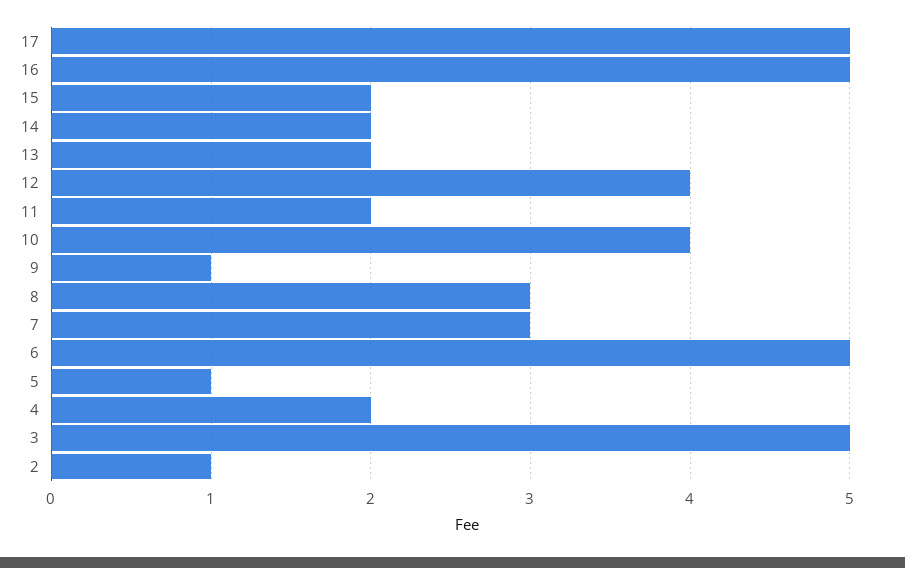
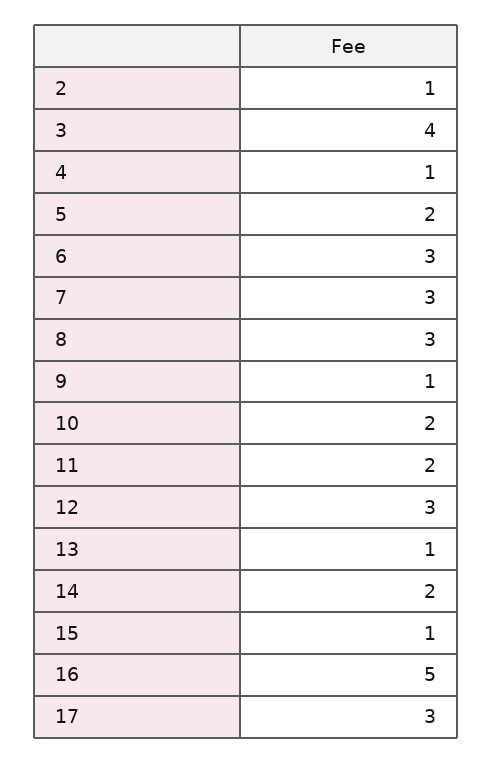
  {
-   "17": 5,
+   "17": 3,
    "16": 5,
-   "15": 2,
+   "15": 1,
    "14": 2,
-   "13": 2,
+   "13": 1,
-   "12": 4,
+   "12": 3,
    "11": 2,
-   "10": 4,
+   "10": 2,
    "9": 1,
    "8": 3,
    "7": 3,
-   "6": 5,
+   "6": 3,
-   "5": 1,
+   "5": 2,
-   "4": 2,
+   "4": 1,
-   "3": 5,
+   "3": 4,
    "2": 1
  }

